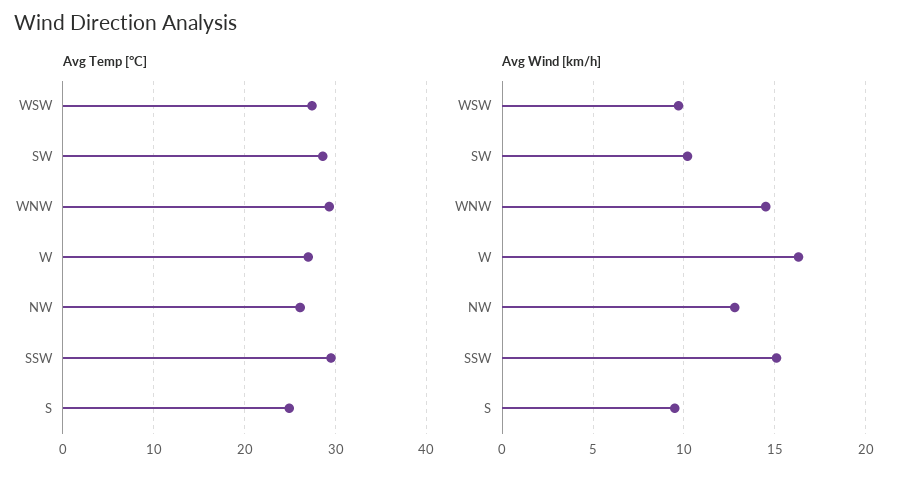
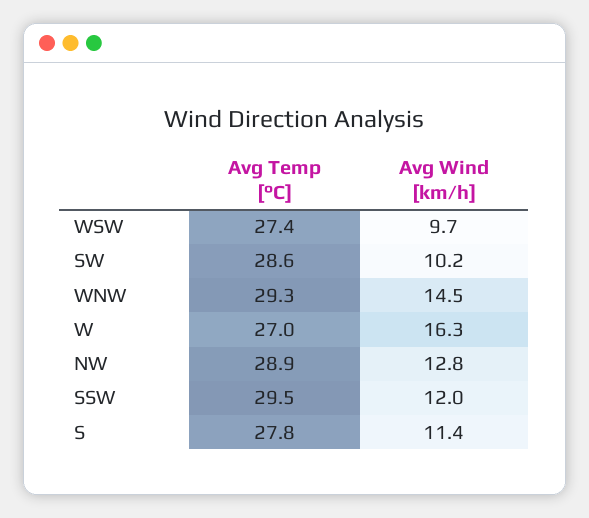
  {
    "Avg Temp [°C]": {
      "WSW": 27.4,
      "SW": 28.6,
      "WNW": 29.3,
      "W": 27,
-     "NW": 26,
+     "NW": 28.9,
      "SSW": 29.5,
-     "S": 25
+     "S": 27.8
    },
    "Avg Wind [km/h]": {
      "WSW": 9.7,
      "SW": 10.2,
      "WNW": 14.5,
      "W": 16.3,
      "NW": 12.8,
-     "SSW": 15,
+     "SSW": 12,
-     "S": 9.5
+     "S": 11.4
    }
  }

